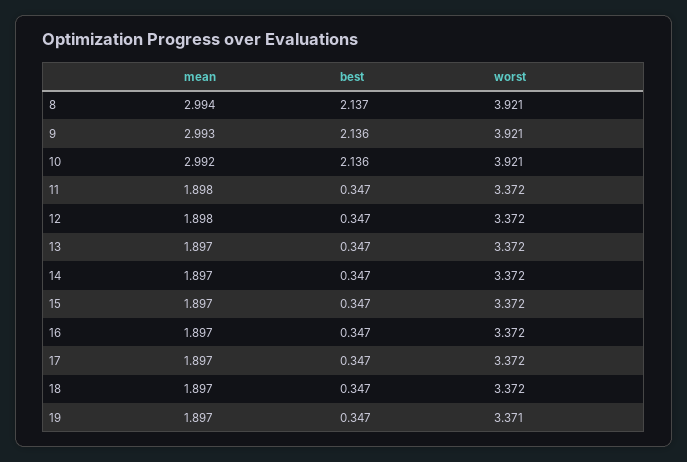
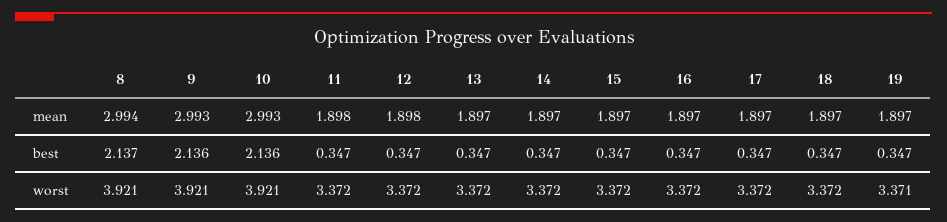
  {
    "mean": {
      "8": 2.994,
      "9": 2.993,
-     "10": 2.992,
+     "10": 2.993,
      "11": 1.898,
      "12": 1.898,
      "13": 1.897,
      "14": 1.897,
      "15": 1.897,
      "16": 1.897,
      "17": 1.897,
      "18": 1.897,
      "19": 1.897
    },
    "best": {
      "8": 2.137,
      "9": 2.136,
      "10": 2.136,
      "11": 0.347,
      "12": 0.347,
      "13": 0.347,
      "14": 0.347,
      "15": 0.347,
      "16": 0.347,
      "17": 0.347,
      "18": 0.347,
      "19": 0.347
    },
    "worst": {
      "8": 3.921,
      "9": 3.921,
      "10": 3.921,
      "11": 3.372,
      "12": 3.372,
      "13": 3.372,
      "14": 3.372,
      "15": 3.372,
      "16": 3.372,
      "17": 3.372,
      "18": 3.372,
      "19": 3.371
    }
  }

